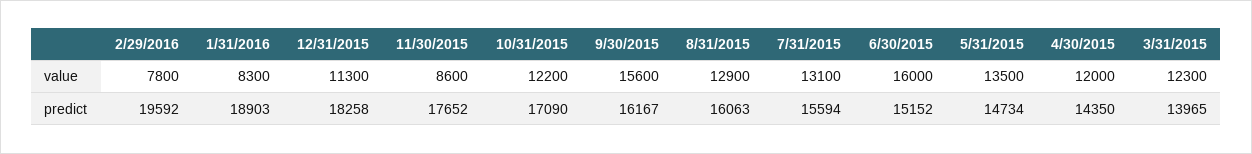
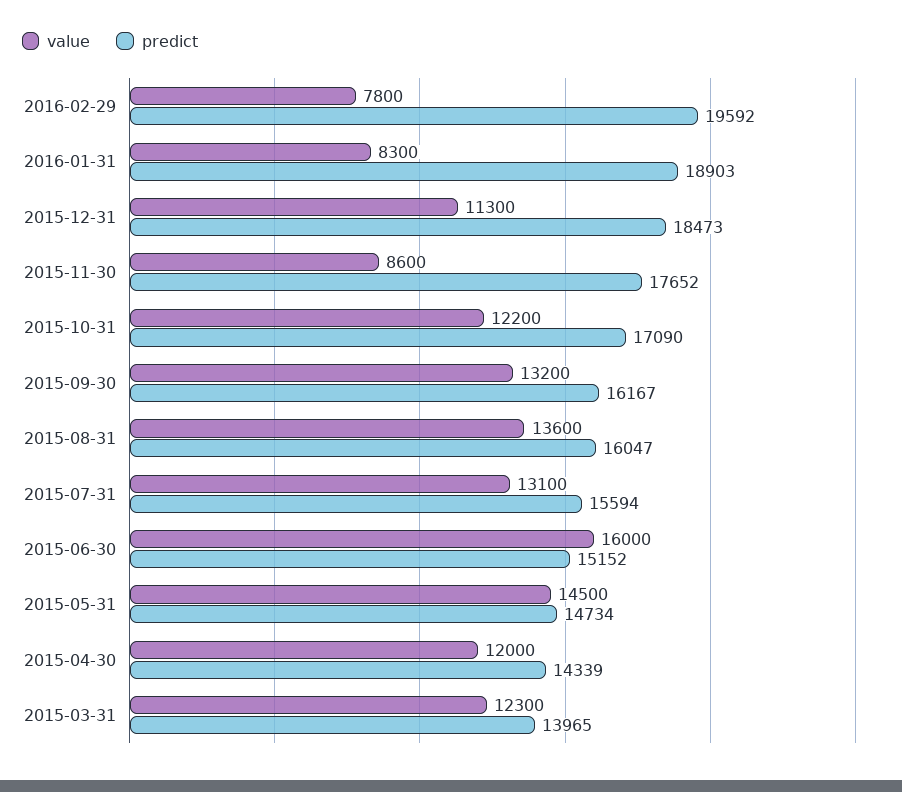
  {
    "value": {
      "2/29/2016": 7800,
      "1/31/2016": 8300,
      "12/31/2015": 11300,
      "11/30/2015": 8600,
      "10/31/2015": 12200,
-     "9/30/2015": 15600,
+     "9/30/2015": 13200,
-     "8/31/2015": 12900,
+     "8/31/2015": 13600,
      "7/31/2015": 13100,
      "6/30/2015": 16000,
-     "5/31/2015": 13500,
+     "5/31/2015": 14500,
      "4/30/2015": 12000,
      "3/31/2015": 12300
    },
    "predict": {
      "2/29/2016": 19592,
      "1/31/2016": 18903,
-     "12/31/2015": 18258,
+     "12/31/2015": 18473,
      "11/30/2015": 17652,
      "10/31/2015": 17090,
      "9/30/2015": 16167,
-     "8/31/2015": 16063,
+     "8/31/2015": 16047,
      "7/31/2015": 15594,
      "6/30/2015": 15152,
      "5/31/2015": 14734,
-     "4/30/2015": 14350,
+     "4/30/2015": 14339,
      "3/31/2015": 13965
    }
  }

